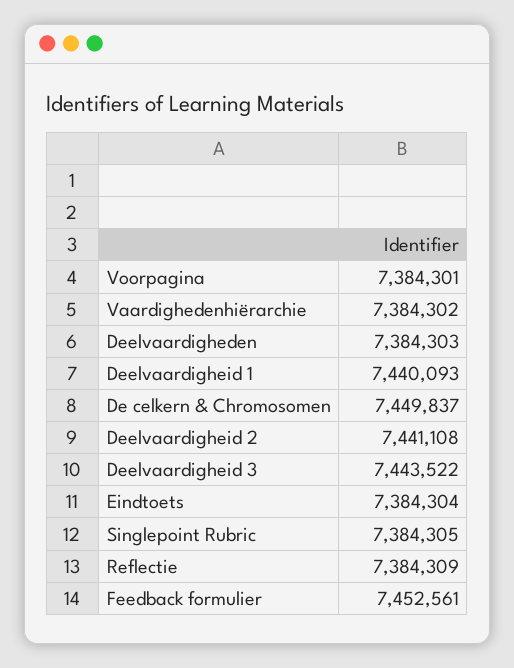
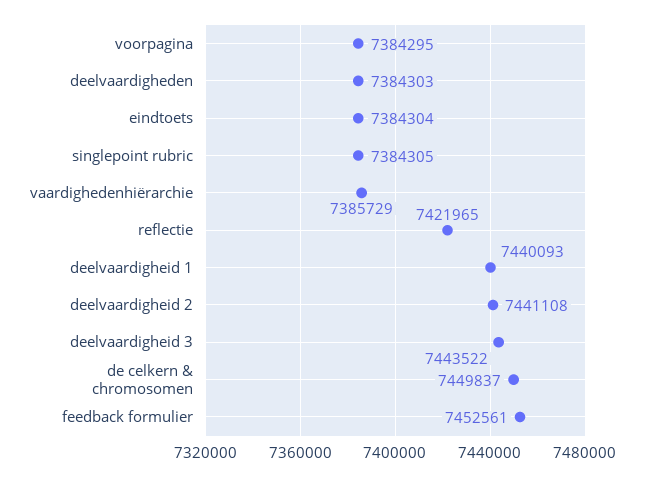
  {
-   "Voorpagina": 7384301,
+   "Voorpagina": 7384295,
-   "Vaardighedenhiërarchie": 7384302,
+   "Vaardighedenhiërarchie": 7385729,
    "Deelvaardigheden": 7384303,
    "Deelvaardigheid 1": 7440093,
    "De celkern & Chromosomen": 7449837,
    "Deelvaardigheid 2": 7441108,
    "Deelvaardigheid 3": 7443522,
    "Eindtoets": 7384304,
    "Singlepoint Rubric": 7384305,
-   "Reflectie": 7384309,
+   "Reflectie": 7421965,
    "Feedback formulier": 7452561
  }

